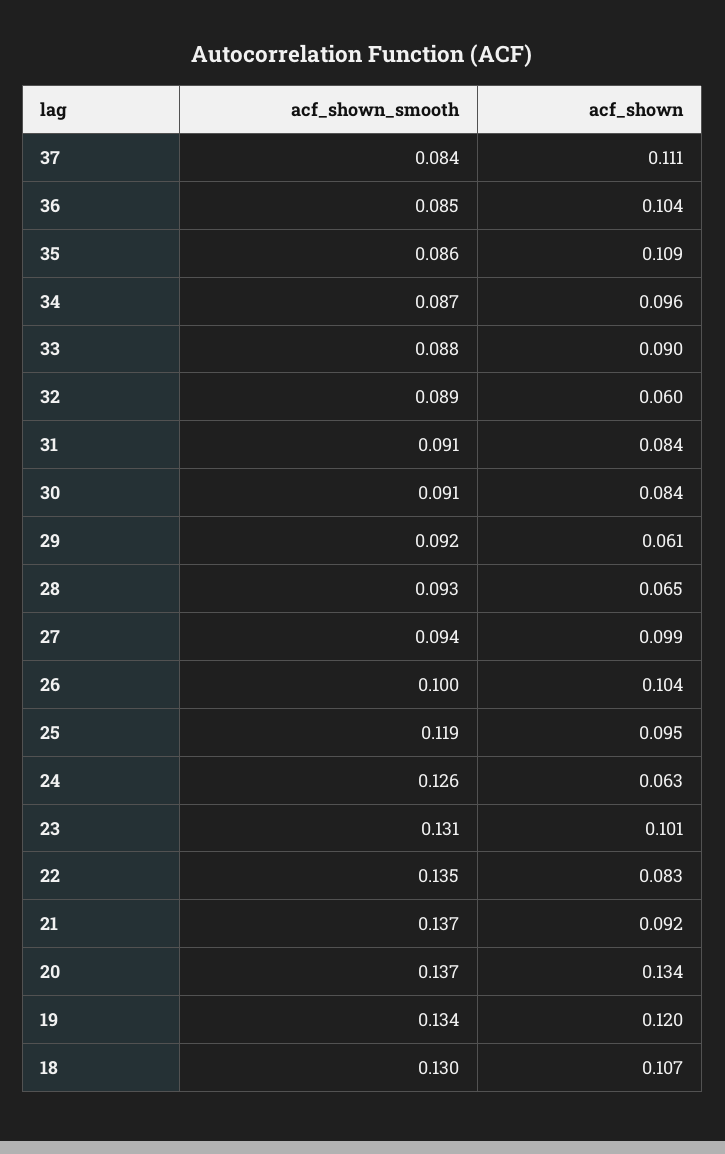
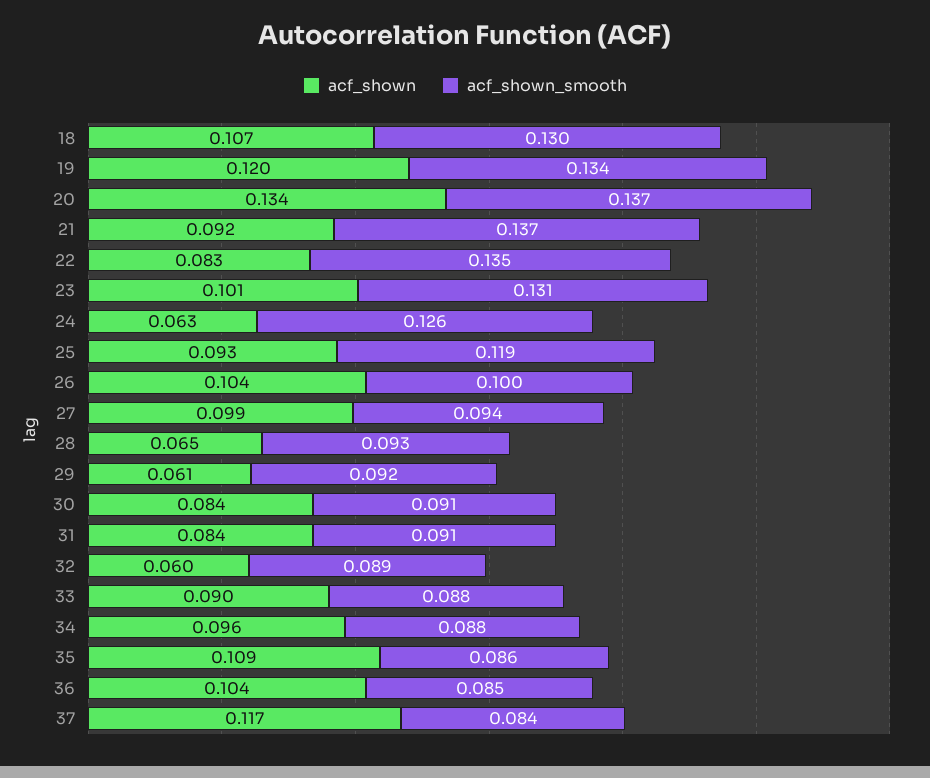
  {
    "acf_shown_smooth": {
      "37": 0.084,
      "36": 0.085,
      "35": 0.086,
-     "34": 0.087,
+     "34": 0.088,
      "33": 0.088,
      "32": 0.089,
      "31": 0.091,
      "30": 0.091,
      "29": 0.092,
      "28": 0.093,
      "27": 0.094,
      "26": 0.1,
      "25": 0.119,
      "24": 0.126,
      "23": 0.131,
      "22": 0.135,
      "21": 0.137,
      "20": 0.137,
      "19": 0.134,
      "18": 0.13
    },
    "acf_shown": {
-     "37": 0.111,
+     "37": 0.117,
      "36": 0.104,
      "35": 0.109,
      "34": 0.096,
      "33": 0.09,
      "32": 0.06,
      "31": 0.084,
      "30": 0.084,
      "29": 0.061,
      "28": 0.065,
      "27": 0.099,
      "26": 0.104,
-     "25": 0.095,
+     "25": 0.093,
      "24": 0.063,
      "23": 0.101,
      "22": 0.083,
      "21": 0.092,
      "20": 0.134,
      "19": 0.12,
      "18": 0.107
    }
  }

